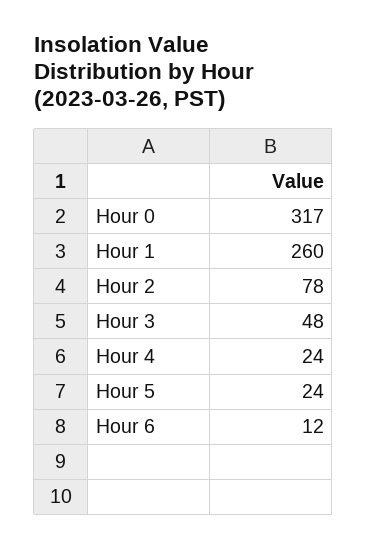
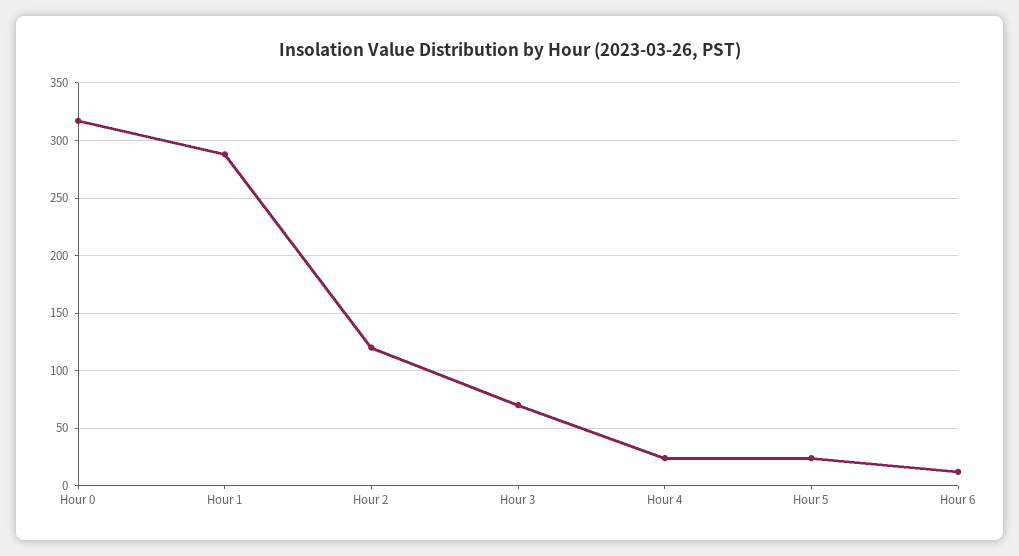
  {
    "Hour 0": 317,
-   "Hour 1": 260,
+   "Hour 1": 290,
-   "Hour 2": 78,
+   "Hour 2": 120,
-   "Hour 3": 48,
+   "Hour 3": 70,
    "Hour 4": 24,
    "Hour 5": 24,
    "Hour 6": 12
  }

